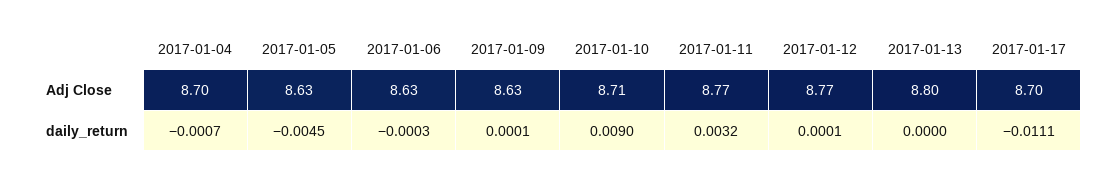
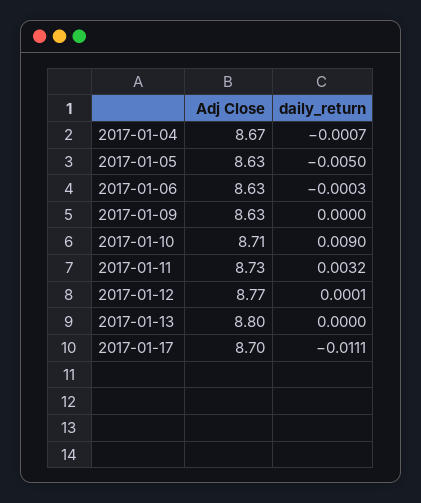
  {
    "2017-01-04": {
-     "Adj Close": 8.7,
+     "Adj Close": 8.67,
      "daily_return": -0.0007
    },
    "2017-01-05": {
      "Adj Close": 8.63,
-     "daily_return": -0.0045
+     "daily_return": -0.005
    },
    "2017-01-06": {
      "Adj Close": 8.63,
      "daily_return": -0.0003
    },
    "2017-01-09": {
      "Adj Close": 8.63,
-     "daily_return": 0.0001
+     "daily_return": 0
    },
    "2017-01-10": {
      "Adj Close": 8.71,
      "daily_return": 0.009
    },
    "2017-01-11": {
-     "Adj Close": 8.77,
+     "Adj Close": 8.73,
      "daily_return": 0.0032
    },
    "2017-01-12": {
      "Adj Close": 8.77,
      "daily_return": 0.0001
    },
    "2017-01-13": {
      "Adj Close": 8.8,
      "daily_return": 0
    },
    "2017-01-17": {
      "Adj Close": 8.7,
      "daily_return": -0.0111
    }
  }

